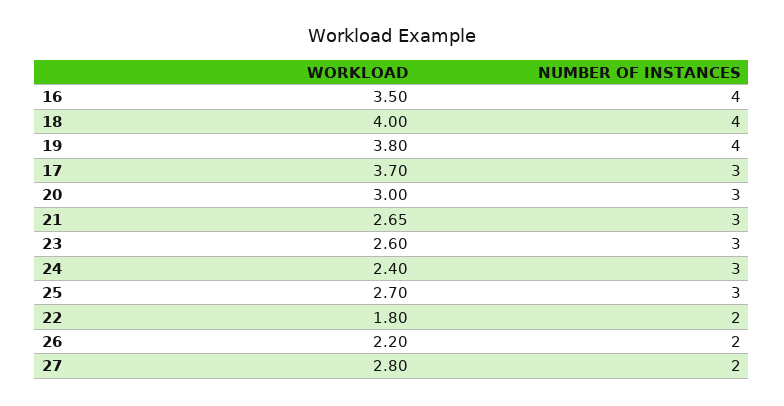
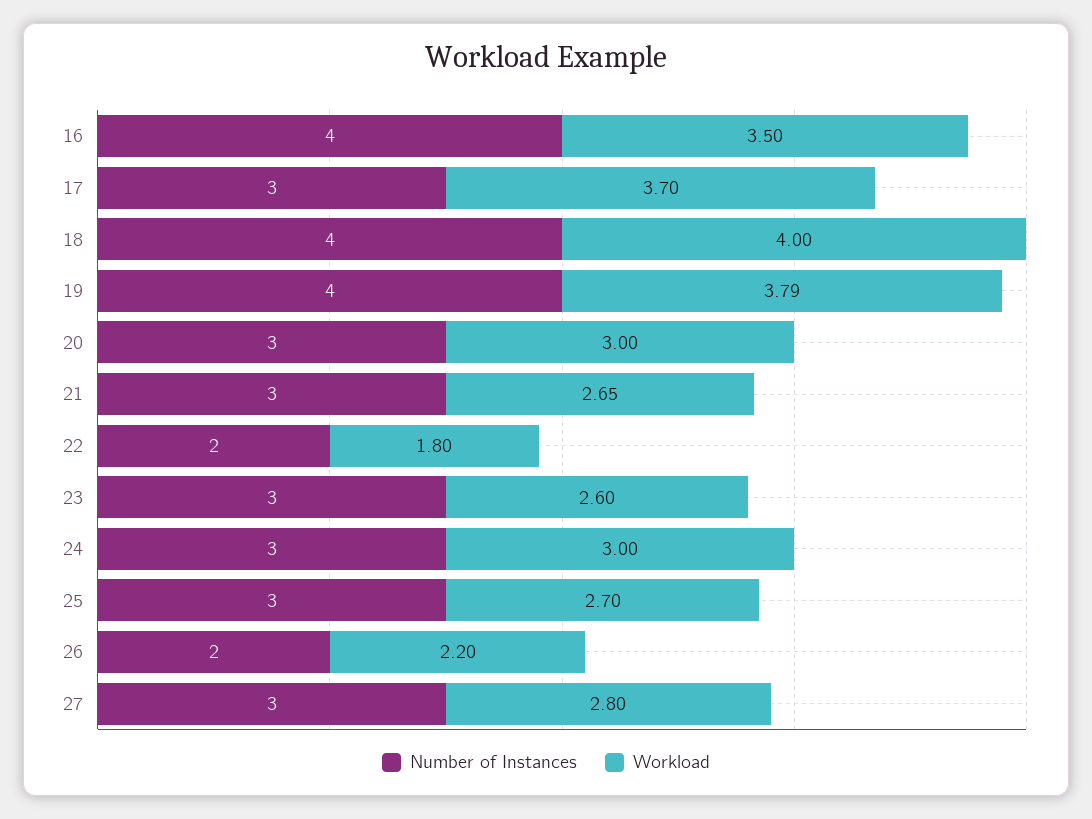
  {
    "WORKLOAD": {
      "16": 3.5,
      "18": 4,
-     "19": 3.8,
+     "19": 3.79,
      "17": 3.7,
      "20": 3,
      "21": 2.65,
      "23": 2.6,
-     "24": 2.4,
+     "24": 3,
      "25": 2.7,
      "22": 1.8,
      "26": 2.2,
      "27": 2.8
    },
    "NUMBER OF INSTANCES": {
      "16": 4,
      "18": 4,
      "19": 4,
      "17": 3,
      "20": 3,
      "21": 3,
      "23": 3,
      "24": 3,
      "25": 3,
      "22": 2,
      "26": 2,
-     "27": 2
+     "27": 3
    }
  }

